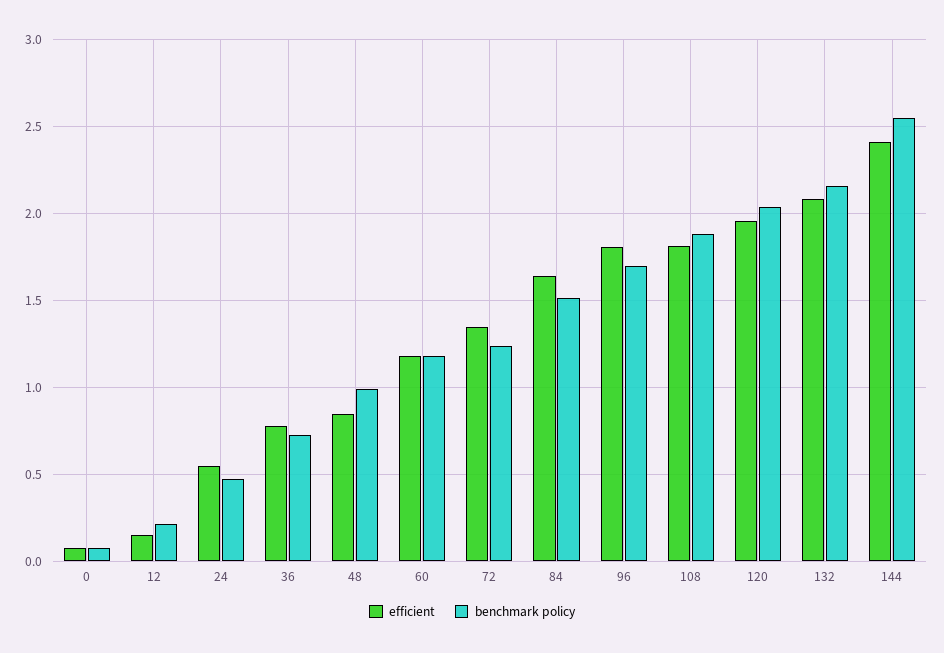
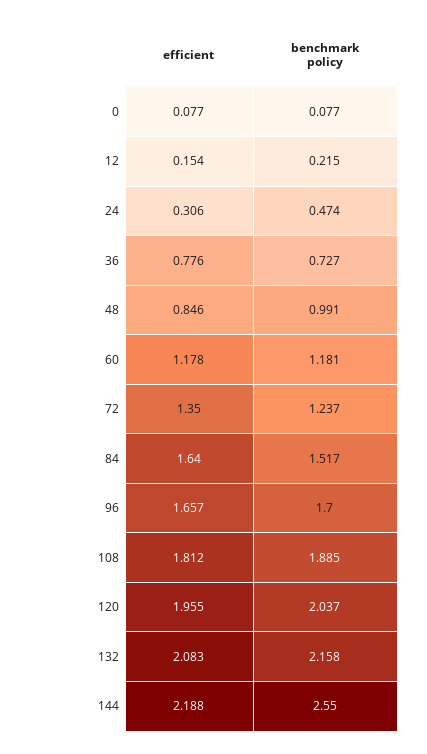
  {
    "efficient": {
      "0": 0.077,
      "12": 0.154,
-     "24": 0.55,
+     "24": 0.306,
      "36": 0.776,
      "48": 0.846,
      "60": 1.178,
      "72": 1.35,
      "84": 1.64,
-     "96": 1.8,
+     "96": 1.657,
      "108": 1.812,
      "120": 1.955,
      "132": 2.083,
-     "144": 2.4
+     "144": 2.188
    },
    "benchmark policy": {
      "0": 0.077,
      "12": 0.215,
      "24": 0.474,
      "36": 0.727,
      "48": 0.991,
      "60": 1.181,
      "72": 1.237,
      "84": 1.517,
      "96": 1.7,
      "108": 1.885,
      "120": 2.037,
      "132": 2.158,
      "144": 2.55
    }
  }

